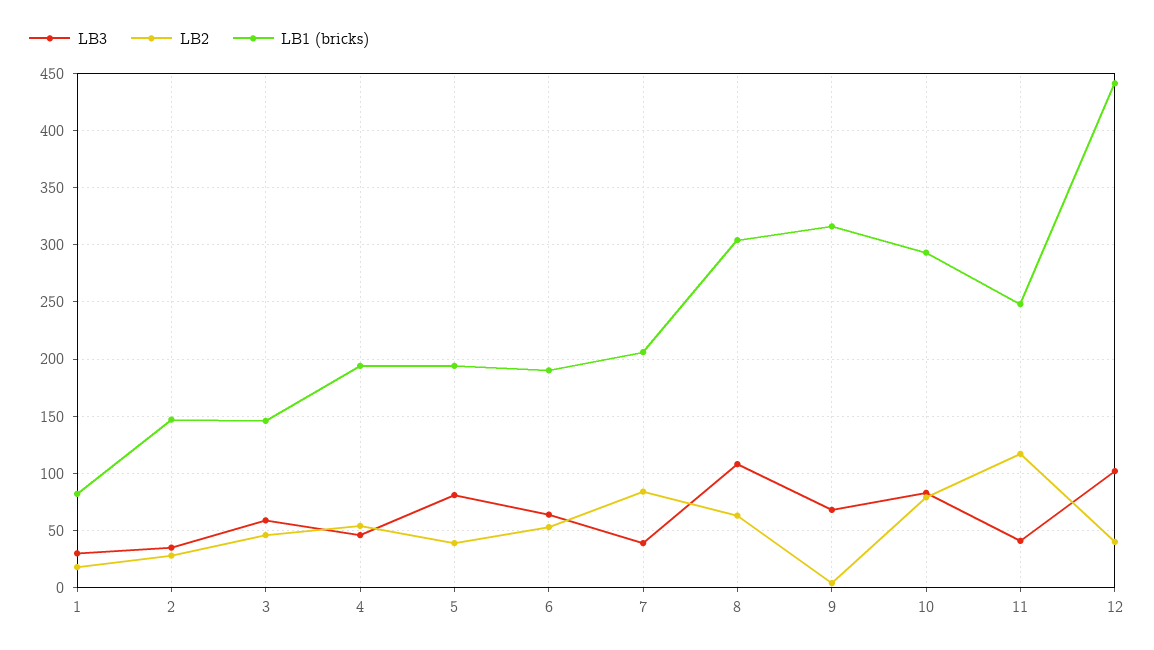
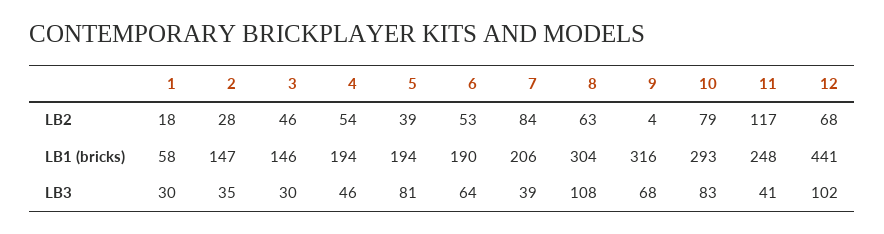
  {
    "LB3": {
      "1": 30,
      "2": 35,
-     "3": 60,
+     "3": 30,
      "4": 46,
      "5": 81,
      "6": 64,
      "7": 39,
      "8": 108,
      "9": 68,
      "10": 83,
      "11": 41,
      "12": 102
    },
    "LB2": {
      "1": 18,
      "2": 28,
      "3": 46,
      "4": 54,
      "5": 39,
      "6": 53,
      "7": 84,
      "8": 63,
      "9": 4,
      "10": 79,
      "11": 117,
-     "12": 40
+     "12": 68
    },
    "LB1 (bricks)": {
-     "1": 80,
+     "1": 58,
      "2": 147,
      "3": 146,
      "4": 194,
      "5": 194,
      "6": 190,
      "7": 206,
      "8": 304,
      "9": 316,
      "10": 293,
      "11": 248,
      "12": 441
    }
  }

